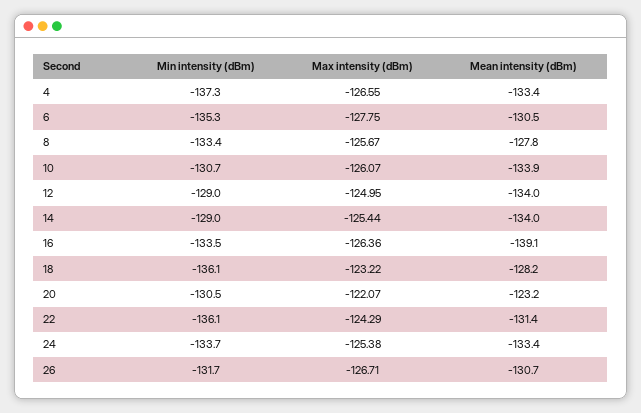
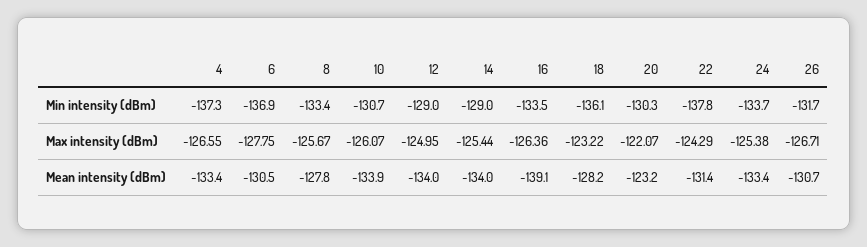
  {
    "Min intensity (dBm)": {
      "4": -137.3,
-     "6": -135.3,
+     "6": -136.9,
      "8": -133.4,
      "10": -130.7,
      "12": -129,
      "14": -129,
      "16": -133.5,
      "18": -136.1,
-     "20": -130.5,
+     "20": -130.3,
-     "22": -136.1,
+     "22": -137.8,
      "24": -133.7,
      "26": -131.7
    },
    "Max intensity (dBm)": {
      "4": -126.55,
      "6": -127.75,
      "8": -125.67,
      "10": -126.07,
      "12": -124.95,
      "14": -125.44,
      "16": -126.36,
      "18": -123.22,
      "20": -122.07,
      "22": -124.29,
      "24": -125.38,
      "26": -126.71
    },
    "Mean intensity (dBm)": {
      "4": -133.4,
      "6": -130.5,
      "8": -127.8,
      "10": -133.9,
      "12": -134,
      "14": -134,
      "16": -139.1,
      "18": -128.2,
      "20": -123.2,
      "22": -131.4,
      "24": -133.4,
      "26": -130.7
    }
  }

